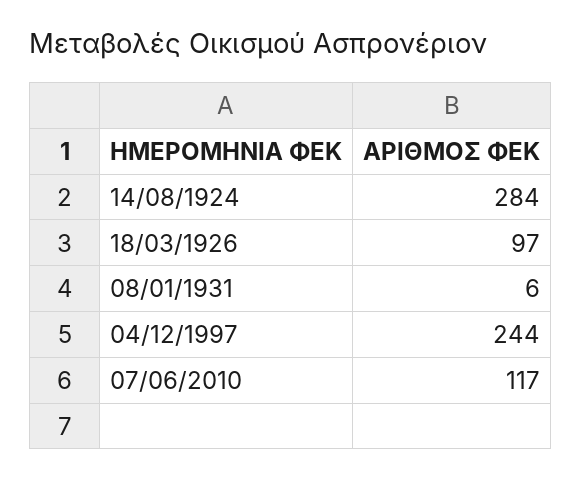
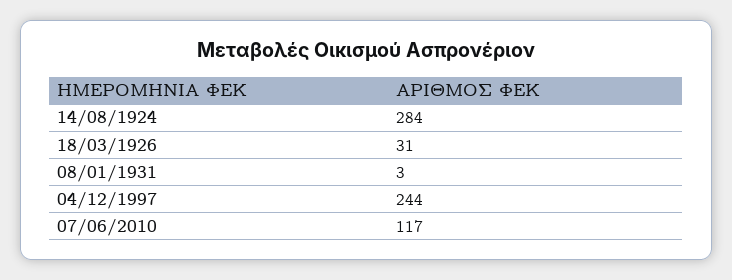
  {
    "14/08/1924": 284,
-   "18/03/1926": 97,
+   "18/03/1926": 31,
-   "08/01/1931": 6,
+   "08/01/1931": 3,
    "04/12/1997": 244,
    "07/06/2010": 117
  }

